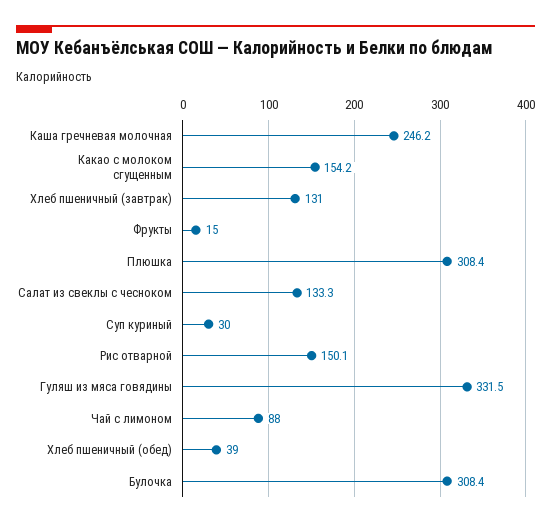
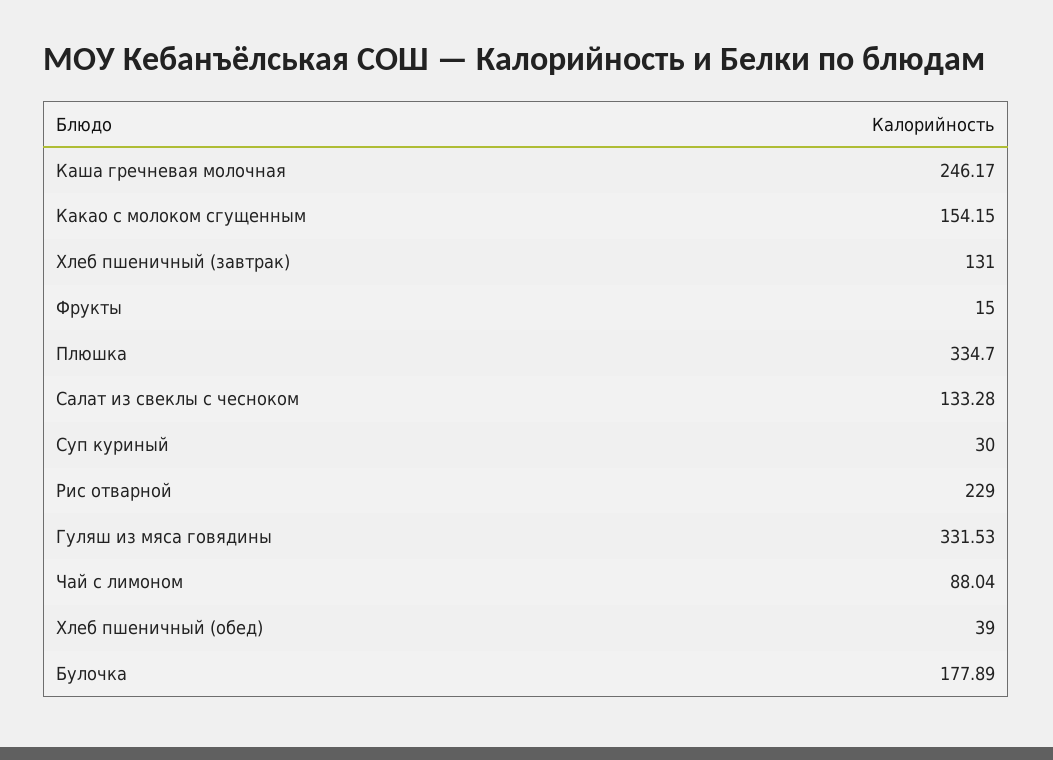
  {
    "Каша гречневая молочная": 246.17,
    "Какао с молоком сгущенным": 154.15,
    "Хлеб пшеничный (завтрак)": 131,
    "Фрукты": 15,
-   "Плюшка": 308.4,
+   "Плюшка": 334.7,
    "Салат из свеклы с чесноком": 133.28,
    "Суп куриный": 30,
-   "Рис отварной": 150.1,
+   "Рис отварной": 229,
    "Гуляш из мяса говядины": 331.53,
    "Чай с лимоном": 88.04,
    "Хлеб пшеничный (обед)": 39,
-   "Булочка": 308.4
+   "Булочка": 177.89
  }

